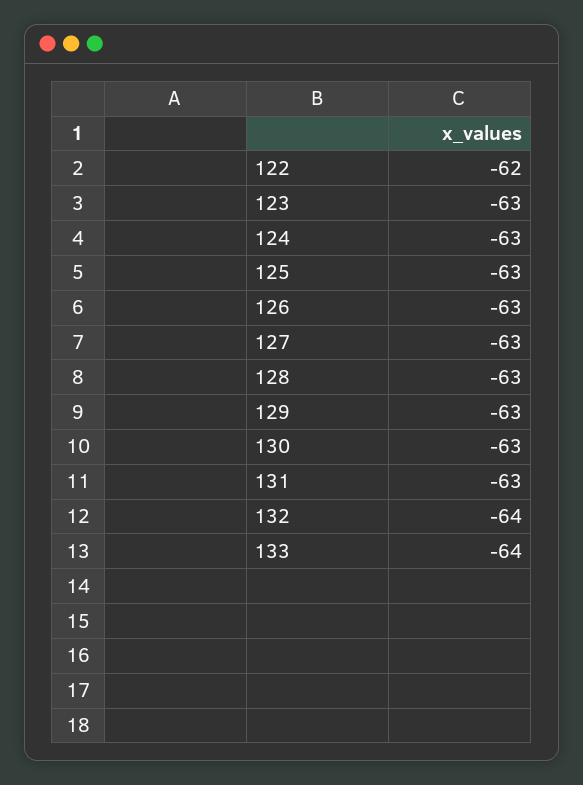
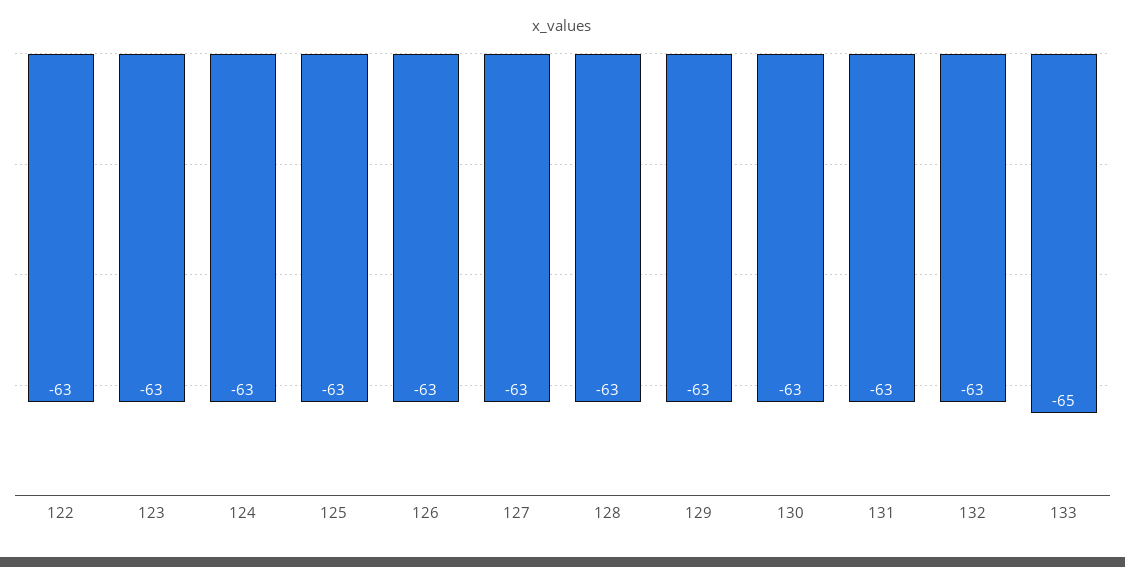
  {
-   "122": -62,
+   "122": -63,
    "123": -63,
    "124": -63,
    "125": -63,
    "126": -63,
    "127": -63,
    "128": -63,
    "129": -63,
    "130": -63,
    "131": -63,
-   "132": -64,
+   "132": -63,
-   "133": -64
+   "133": -65
  }

